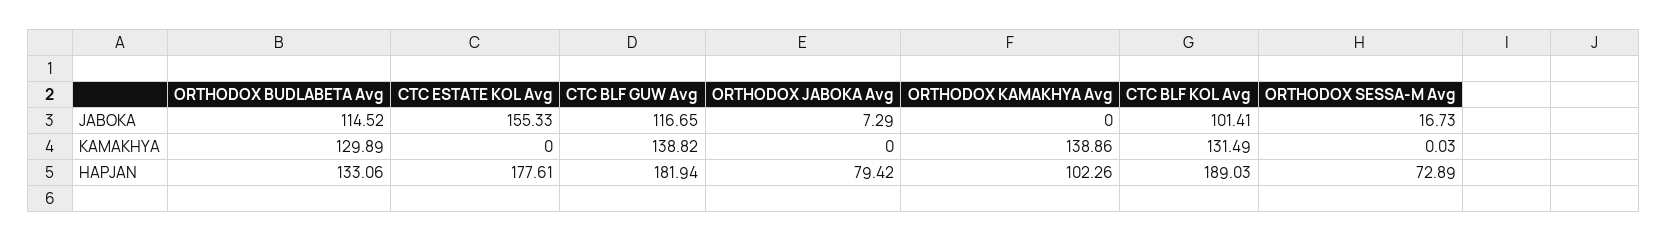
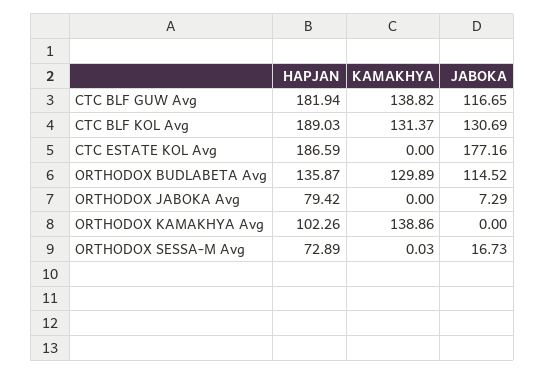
  {
    "ORTHODOX BUDLABETA Avg": {
      "JABOKA": 114.52,
      "KAMAKHYA": 129.89,
-     "HAPJAN": 133.06
+     "HAPJAN": 135.87
    },
    "CTC ESTATE KOL Avg": {
-     "JABOKA": 155.33,
+     "JABOKA": 177.16,
      "KAMAKHYA": 0,
-     "HAPJAN": 177.61
+     "HAPJAN": 186.59
    },
    "CTC BLF GUW Avg": {
      "JABOKA": 116.65,
      "KAMAKHYA": 138.82,
      "HAPJAN": 181.94
    },
    "ORTHODOX JABOKA Avg": {
      "JABOKA": 7.29,
      "KAMAKHYA": 0,
      "HAPJAN": 79.42
    },
    "ORTHODOX KAMAKHYA Avg": {
      "JABOKA": 0,
      "KAMAKHYA": 138.86,
      "HAPJAN": 102.26
    },
    "CTC BLF KOL Avg": {
-     "JABOKA": 101.41,
+     "JABOKA": 130.69,
-     "KAMAKHYA": 131.49,
+     "KAMAKHYA": 131.37,
      "HAPJAN": 189.03
    },
    "ORTHODOX SESSA-M Avg": {
      "JABOKA": 16.73,
      "KAMAKHYA": 0.03,
      "HAPJAN": 72.89
    }
  }

